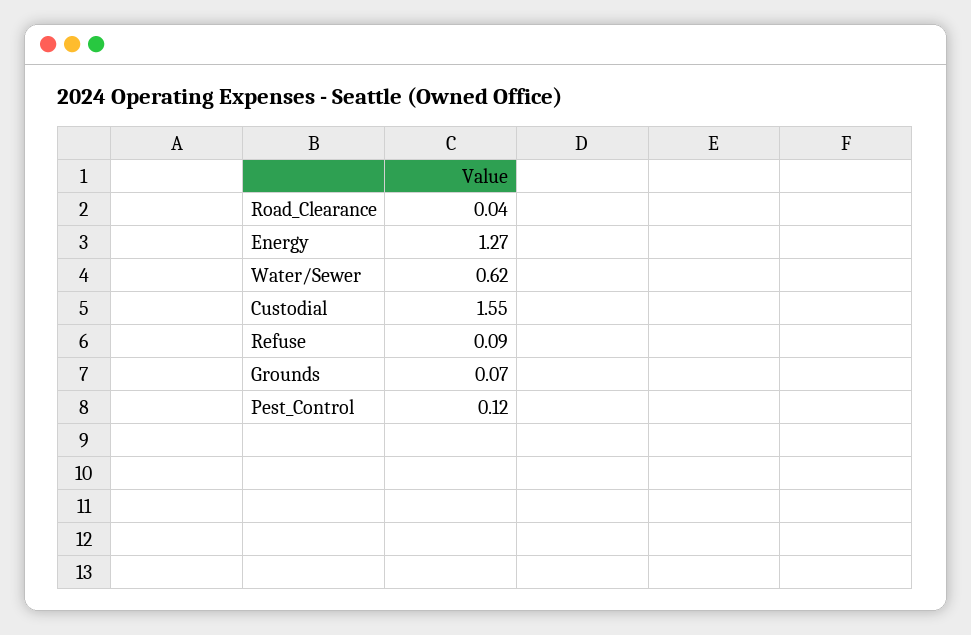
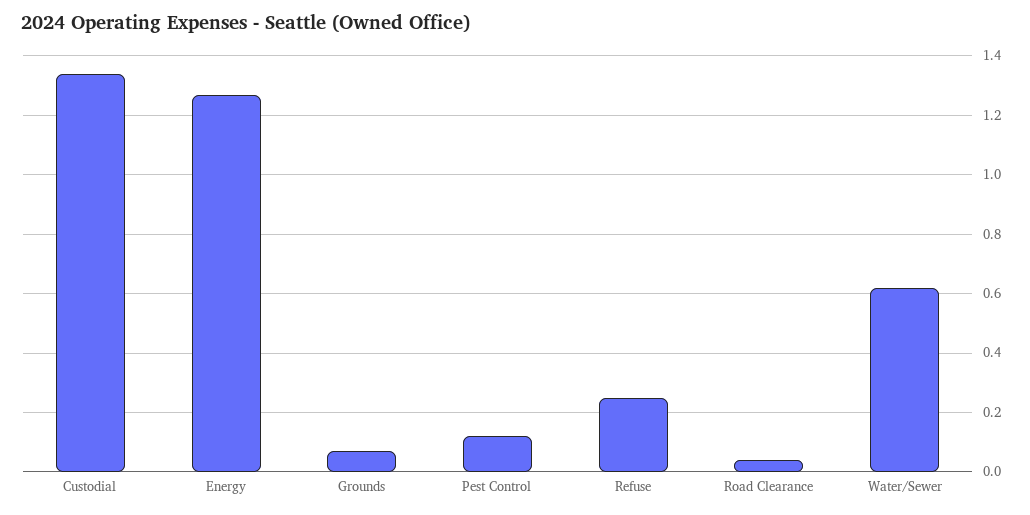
  {
    "Road_Clearance": 0.04,
    "Energy": 1.27,
    "Water/Sewer": 0.62,
-   "Custodial": 1.55,
+   "Custodial": 1.35,
-   "Refuse": 0.09,
+   "Refuse": 0.25,
    "Grounds": 0.07,
    "Pest_Control": 0.12
  }

